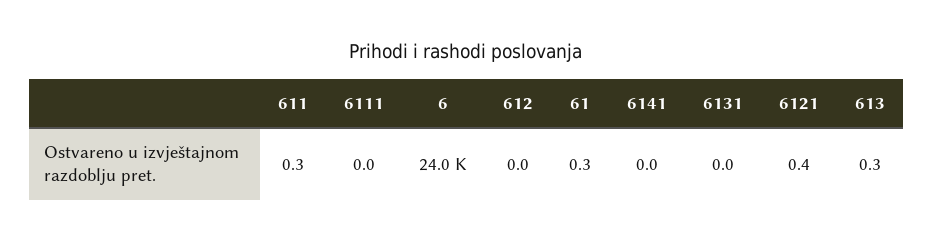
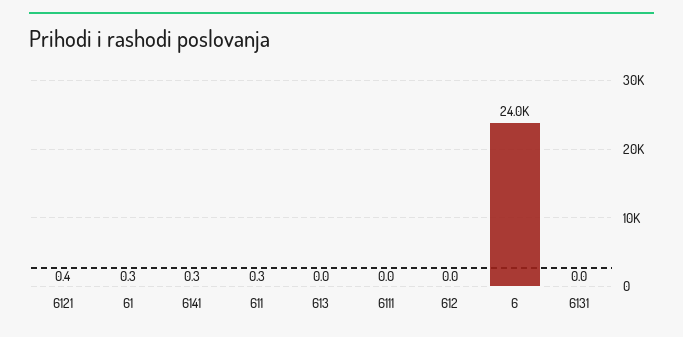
  {
    "611": 0.3,
    "6111": 0,
    "6": 24000,
    "612": 0,
    "61": 0.3,
-   "6141": 0,
+   "6141": 0.3,
    "6131": 0,
    "6121": 0.4,
-   "613": 0.3
+   "613": 0
  }

